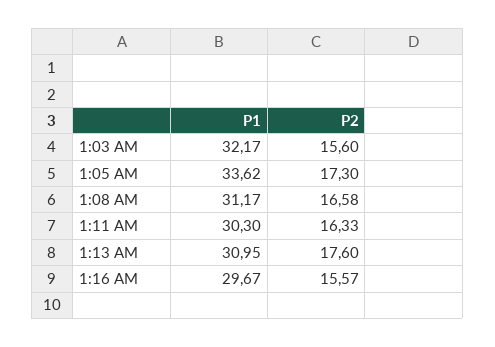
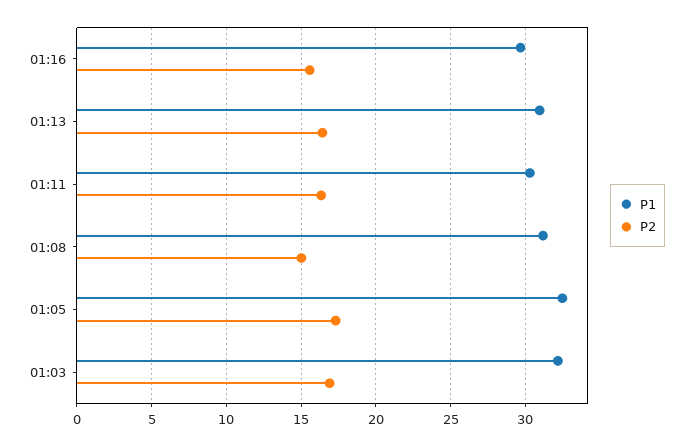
  {
    "P1": {
      "1:03 AM": 32.17,
-     "1:05 AM": 33.62,
+     "1:05 AM": 32.5,
      "1:08 AM": 31.17,
      "1:11 AM": 30.3,
      "1:13 AM": 30.95,
      "1:16 AM": 29.67
    },
    "P2": {
-     "1:03 AM": 15.6,
+     "1:03 AM": 17,
      "1:05 AM": 17.3,
-     "1:08 AM": 16.58,
+     "1:08 AM": 15,
      "1:11 AM": 16.33,
-     "1:13 AM": 17.6,
+     "1:13 AM": 16.5,
      "1:16 AM": 15.57
    }
  }

